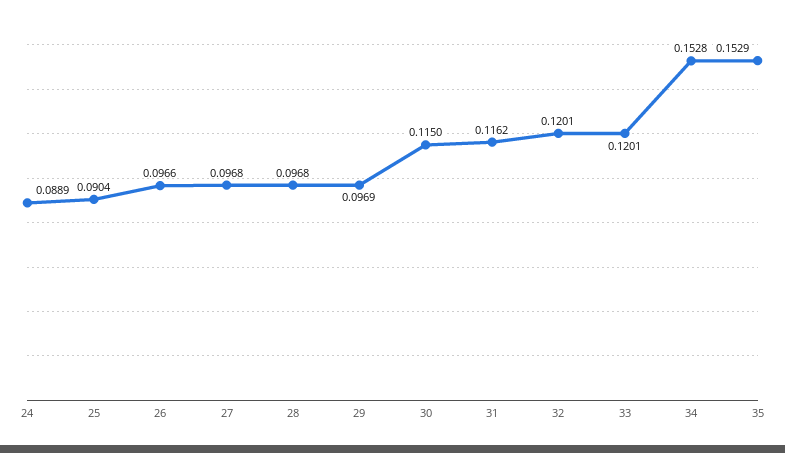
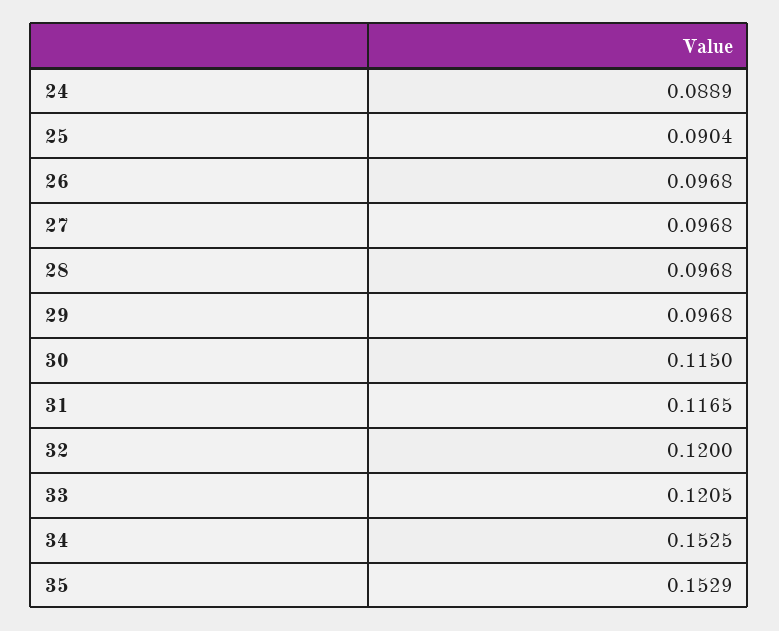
  {
    "24": 0.0889,
    "25": 0.0904,
-   "26": 0.0966,
+   "26": 0.0968,
    "27": 0.0968,
    "28": 0.0968,
-   "29": 0.0969,
+   "29": 0.0968,
    "30": 0.115,
-   "31": 0.1162,
+   "31": 0.1165,
-   "32": 0.1201,
+   "32": 0.12,
-   "33": 0.1201,
+   "33": 0.1205,
-   "34": 0.1528,
+   "34": 0.1525,
    "35": 0.1529
  }

